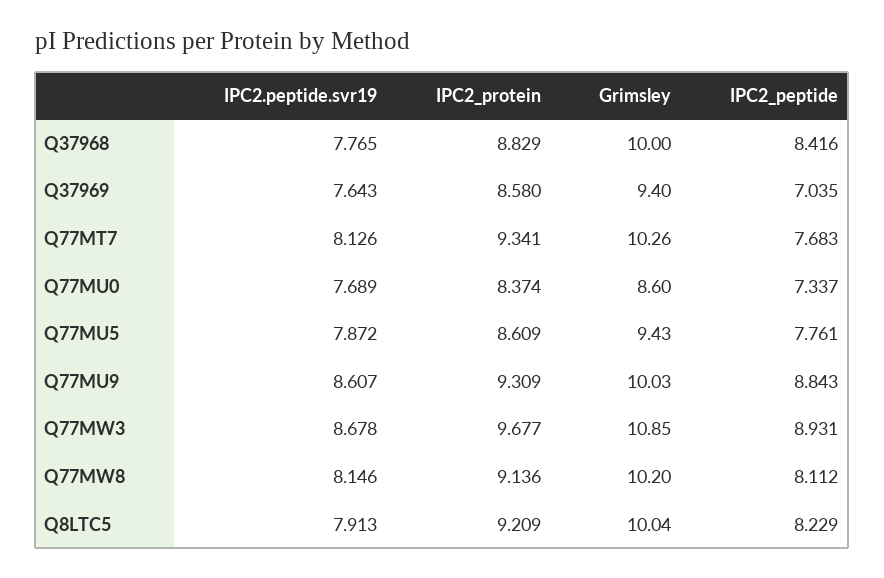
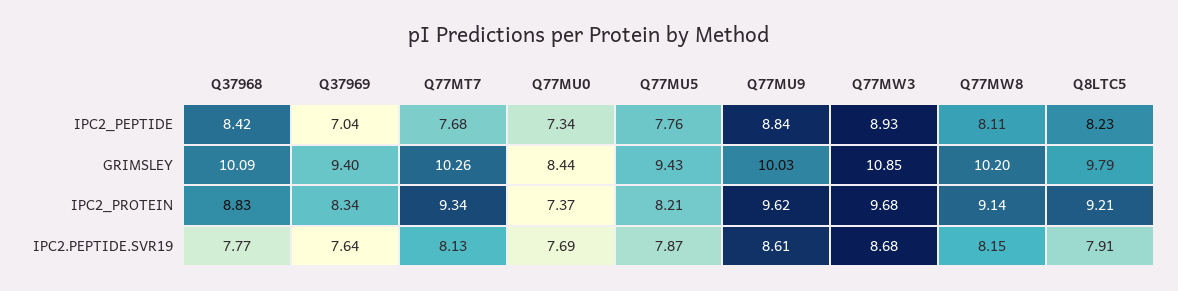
  {
    "IPC2.peptide.svr19": {
      "Q37968": 7.765,
      "Q37969": 7.643,
      "Q77MT7": 8.126,
      "Q77MU0": 7.689,
      "Q77MU5": 7.872,
      "Q77MU9": 8.607,
      "Q77MW3": 8.678,
      "Q77MW8": 8.146,
      "Q8LTC5": 7.913
    },
    "IPC2_protein": {
      "Q37968": 8.829,
-     "Q37969": 8.58,
+     "Q37969": 8.34,
      "Q77MT7": 9.341,
-     "Q77MU0": 8.374,
+     "Q77MU0": 7.37,
-     "Q77MU5": 8.609,
+     "Q77MU5": 8.21,
-     "Q77MU9": 9.309,
+     "Q77MU9": 9.62,
      "Q77MW3": 9.677,
      "Q77MW8": 9.136,
      "Q8LTC5": 9.209
    },
    "Grimsley": {
-     "Q37968": 10,
+     "Q37968": 10.09,
      "Q37969": 9.4,
      "Q77MT7": 10.26,
-     "Q77MU0": 8.6,
+     "Q77MU0": 8.44,
      "Q77MU5": 9.43,
      "Q77MU9": 10.03,
      "Q77MW3": 10.85,
      "Q77MW8": 10.2,
-     "Q8LTC5": 10.04
+     "Q8LTC5": 9.79
    },
    "IPC2_peptide": {
      "Q37968": 8.416,
      "Q37969": 7.035,
      "Q77MT7": 7.683,
      "Q77MU0": 7.337,
      "Q77MU5": 7.761,
      "Q77MU9": 8.843,
      "Q77MW3": 8.931,
      "Q77MW8": 8.112,
      "Q8LTC5": 8.229
    }
  }

